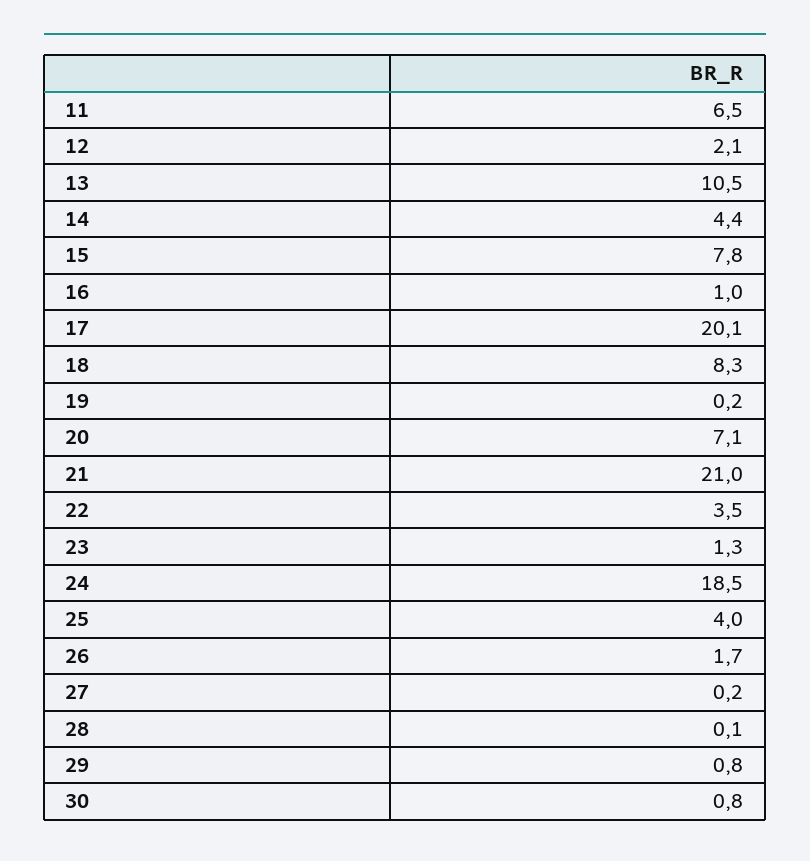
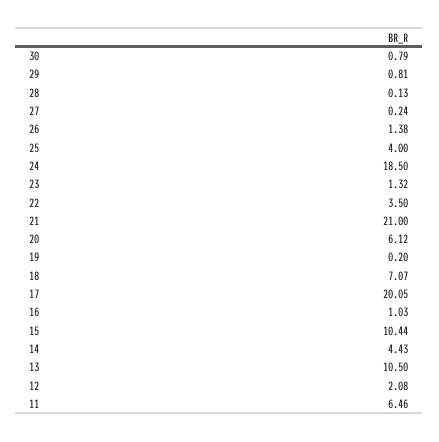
  {
    "11": 6.46,
    "12": 2.08,
    "13": 10.5,
    "14": 4.43,
-   "15": 7.8,
+   "15": 10.44,
    "16": 1.03,
    "17": 20.05,
-   "18": 8.3,
+   "18": 7.07,
    "19": 0.2,
-   "20": 7.1,
+   "20": 6.12,
    "21": 21,
    "22": 3.5,
    "23": 1.32,
    "24": 18.5,
    "25": 4,
-   "26": 1.7,
+   "26": 1.38,
    "27": 0.24,
    "28": 0.13,
    "29": 0.81,
    "30": 0.79
  }

